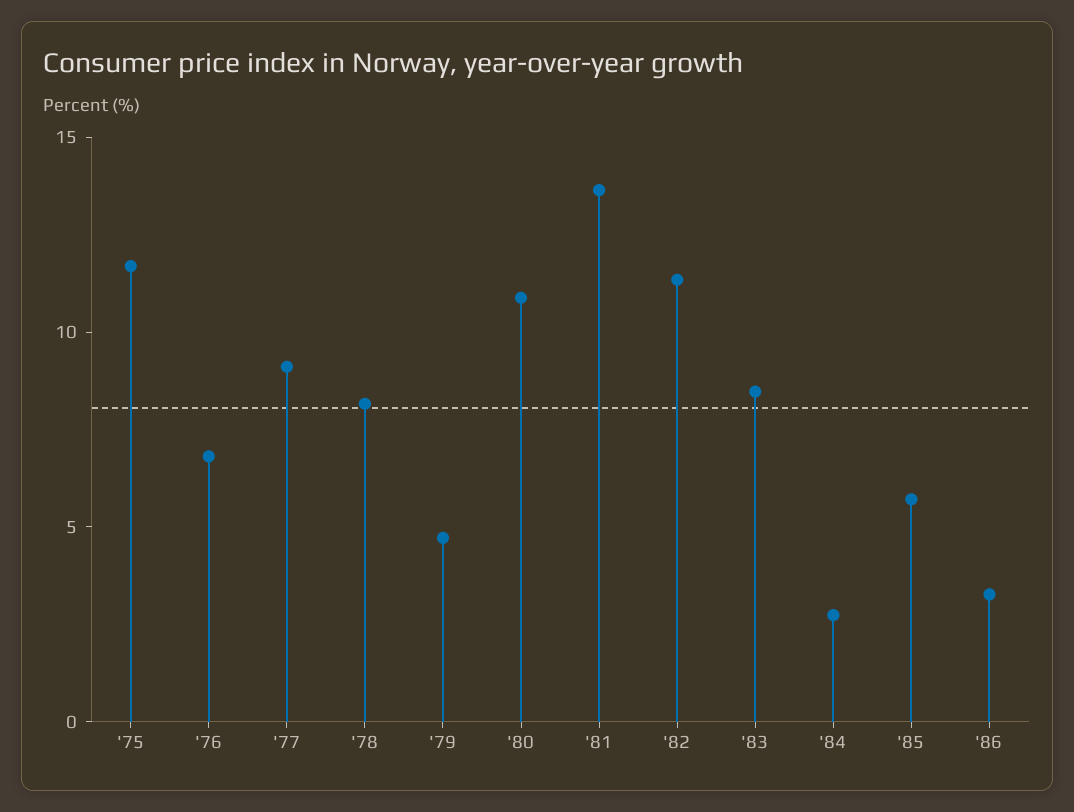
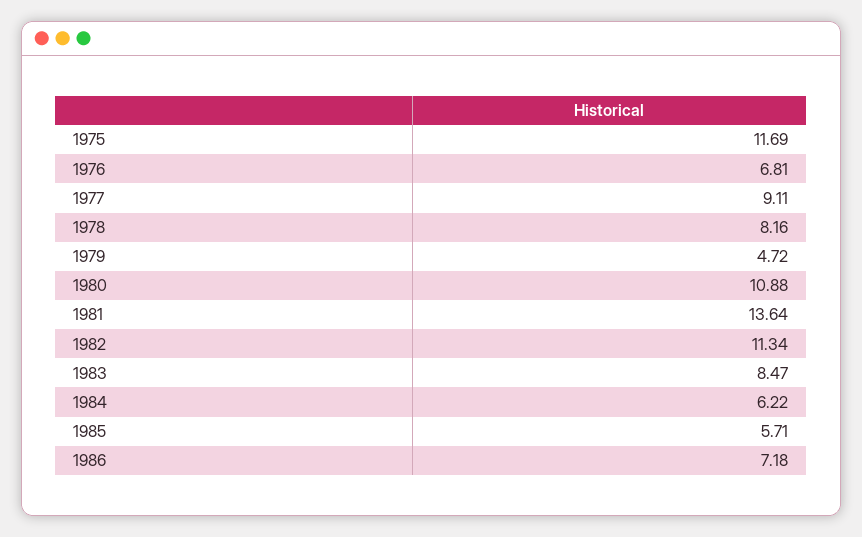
  {
    "'75": 11.69,
    "'76": 6.81,
    "'77": 9.11,
    "'78": 8.16,
    "'79": 4.72,
    "'80": 10.88,
    "'81": 13.64,
    "'82": 11.34,
    "'83": 8.47,
-   "'84": 3,
+   "'84": 6.22,
    "'85": 5.71,
-   "'86": 3
+   "'86": 7.18
  }

